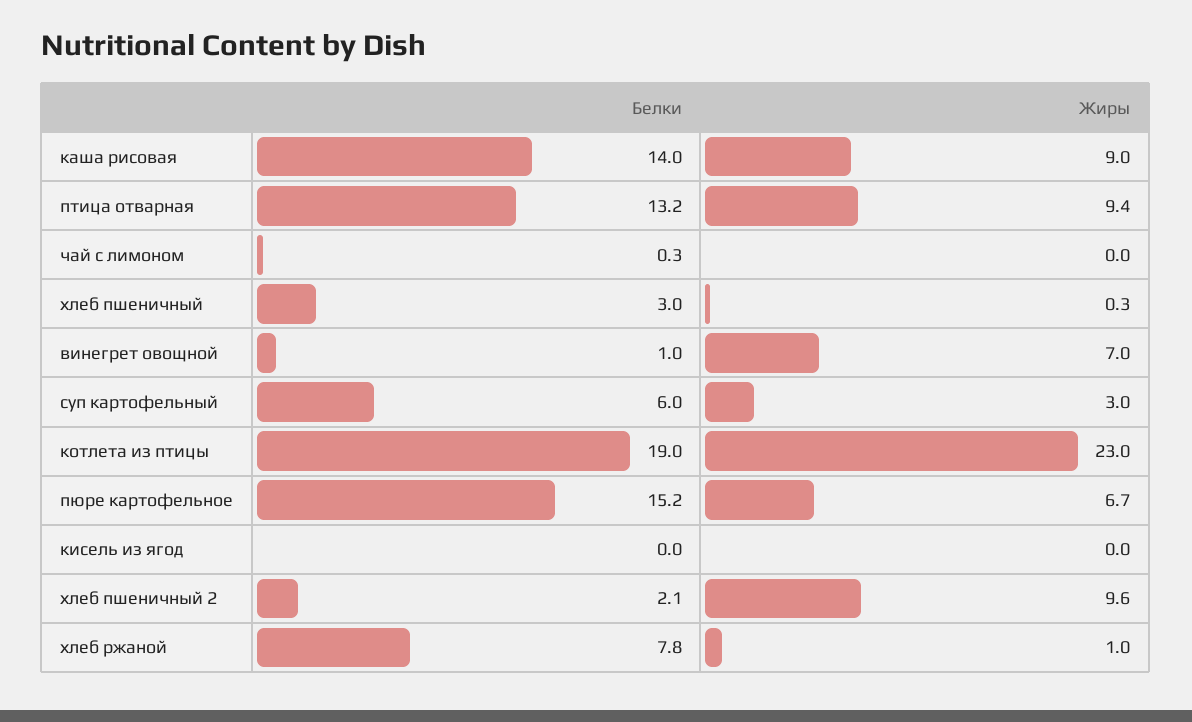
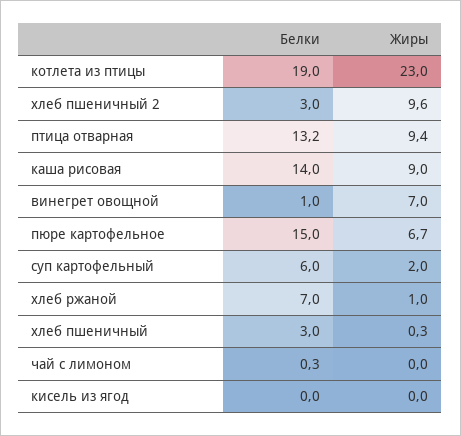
  {
    "Белки": {
      "каша рисовая": 14,
      "птица отварная": 13.2,
      "чай с лимоном": 0.3,
      "хлеб пшеничный": 3,
      "винегрет овощной": 1,
      "суп картофельный": 6,
      "котлета из птицы": 19,
-     "пюре картофельное": 15.2,
+     "пюре картофельное": 15,
      "кисель из ягод": 0,
-     "хлеб пшеничный 2": 2.1,
+     "хлеб пшеничный 2": 3,
-     "хлеб ржаной": 7.8
+     "хлеб ржаной": 7
    },
    "Жиры": {
      "каша рисовая": 9,
      "птица отварная": 9.4,
      "чай с лимоном": 0,
      "хлеб пшеничный": 0.3,
      "винегрет овощной": 7,
-     "суп картофельный": 3,
+     "суп картофельный": 2,
      "котлета из птицы": 23,
      "пюре картофельное": 6.7,
      "кисель из ягод": 0,
      "хлеб пшеничный 2": 9.6,
      "хлеб ржаной": 1
    }
  }

